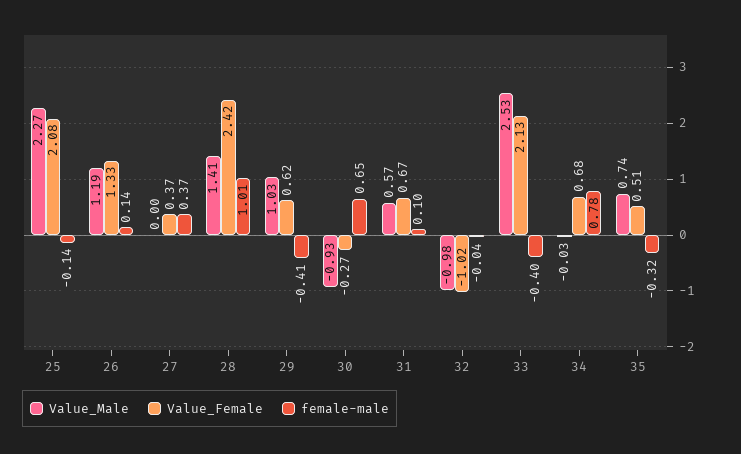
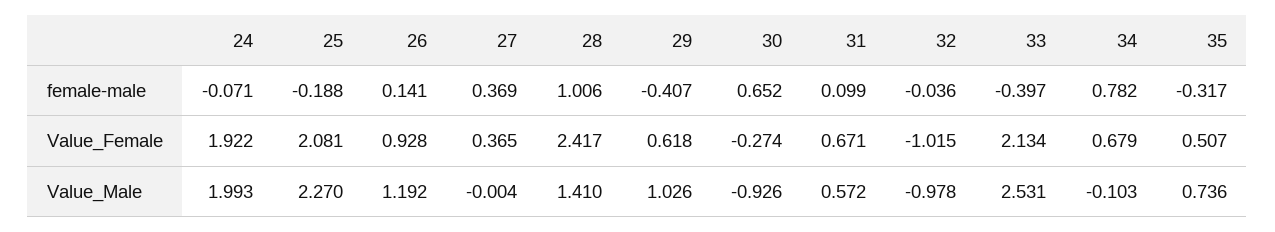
  {
    "Value_Male": {
      "25": 2.27,
      "26": 1.192,
      "27": -0.004,
      "28": 1.41,
      "29": 1.026,
      "30": -0.926,
      "31": 0.572,
      "32": -0.978,
      "33": 2.531,
-     "34": -0.03,
+     "34": -0.103,
-     "35": 0.736
+     "35": 0.736,
+     "24": 1.993
    },
    "Value_Female": {
      "25": 2.081,
-     "26": 1.33,
+     "26": 0.928,
      "27": 0.365,
      "28": 2.417,
      "29": 0.618,
      "30": -0.274,
      "31": 0.671,
      "32": -1.015,
      "33": 2.134,
      "34": 0.679,
-     "35": 0.507
+     "35": 0.507,
+     "24": 1.922
    },
    "female-male": {
-     "25": -0.14,
+     "25": -0.188,
      "26": 0.141,
      "27": 0.369,
      "28": 1.006,
      "29": -0.407,
      "30": 0.652,
      "31": 0.099,
      "32": -0.036,
      "33": -0.397,
      "34": 0.782,
-     "35": -0.317
+     "35": -0.317,
+     "24": -0.071
    }
  }

